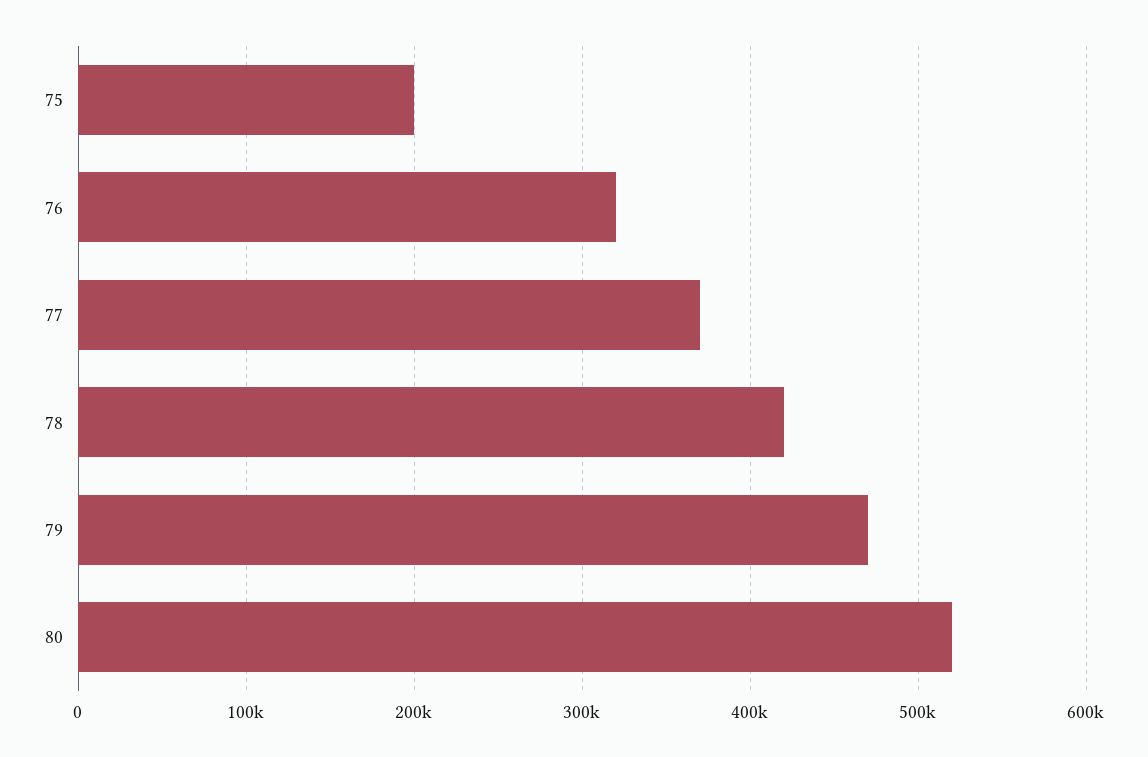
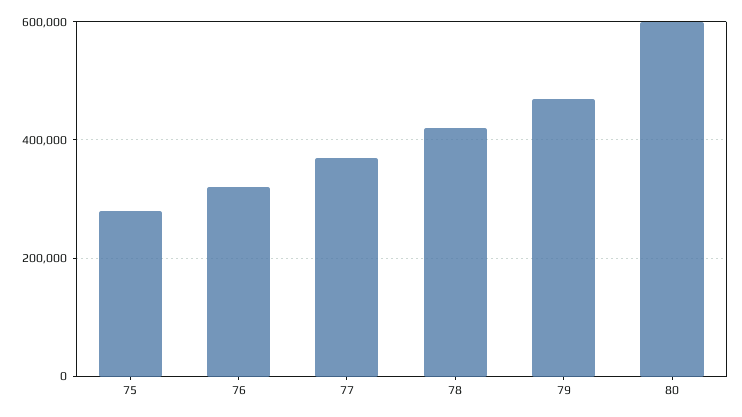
  {
-   "75": 200000,
+   "75": 280000,
    "76": 320000,
    "77": 370000,
    "78": 420000,
    "79": 470000,
-   "80": 520000
+   "80": 600000
  }

